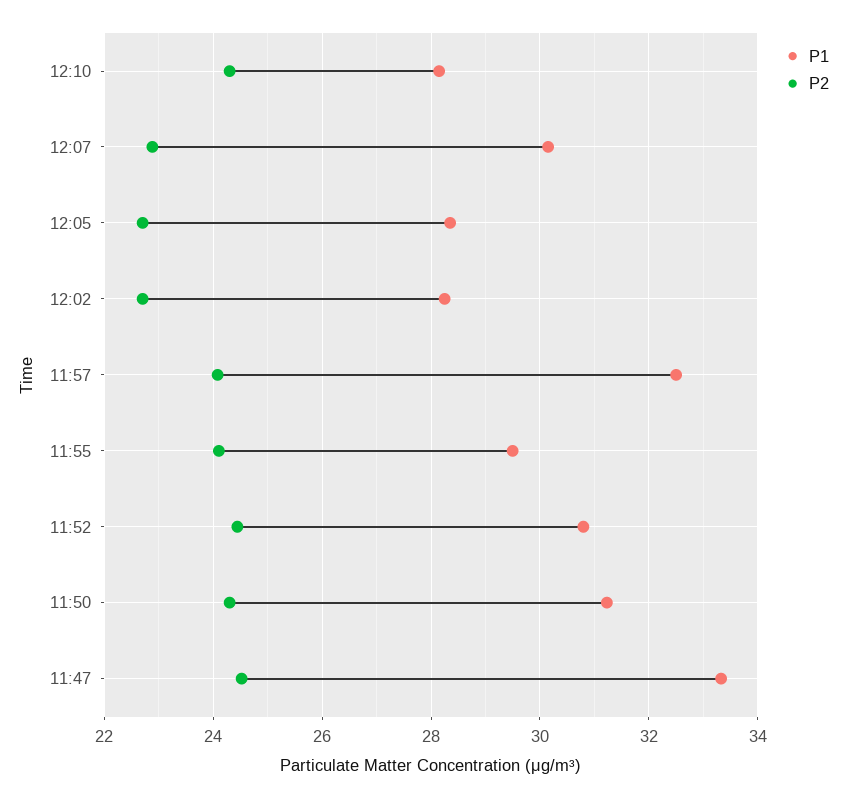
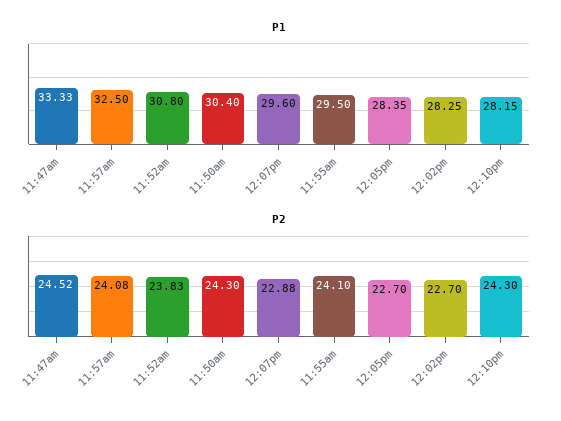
  {
    "P1": {
      "12:10": 28.15,
-     "12:07": 30.2,
+     "12:07": 29.6,
      "12:05": 28.35,
      "12:02": 28.25,
      "11:57": 32.5,
      "11:55": 29.5,
      "11:52": 30.8,
-     "11:50": 31.2,
+     "11:50": 30.4,
      "11:47": 33.33
    },
    "P2": {
      "12:10": 24.3,
      "12:07": 22.88,
      "12:05": 22.7,
      "12:02": 22.7,
      "11:57": 24.08,
      "11:55": 24.1,
-     "11:52": 24.4,
+     "11:52": 23.83,
      "11:50": 24.3,
      "11:47": 24.52
    }
  }

